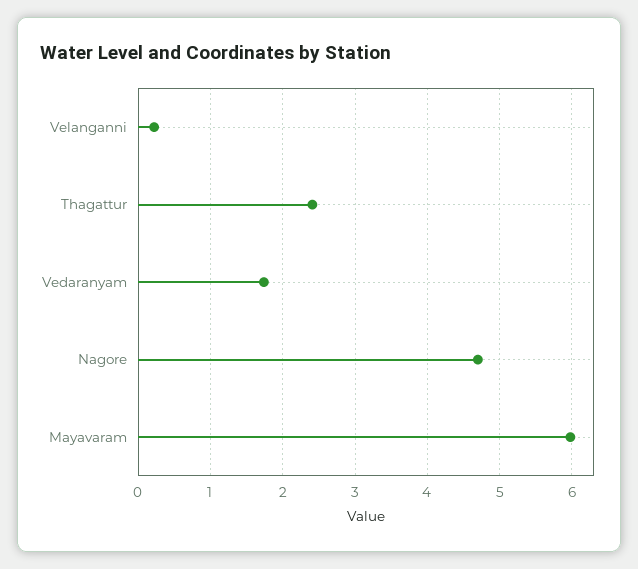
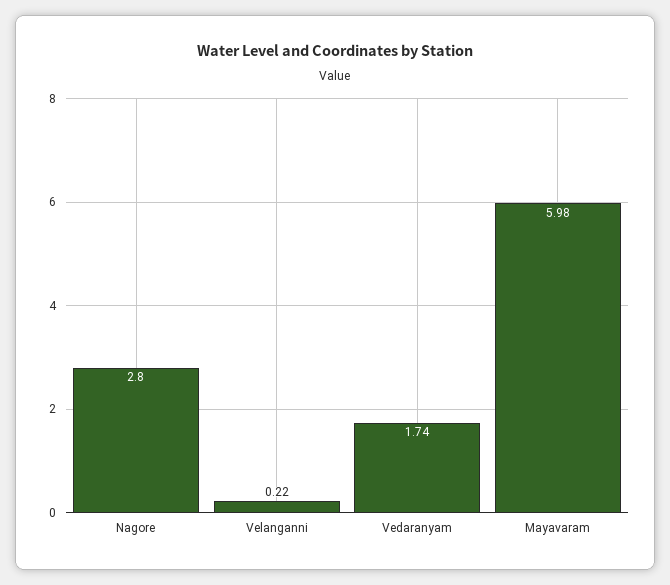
  {
    "Velanganni": 0.22,
-   "Thagattur": 2.4,
    "Vedaranyam": 1.74,
-   "Nagore": 4.7,
+   "Nagore": 2.8,
    "Mayavaram": 5.98
  }

